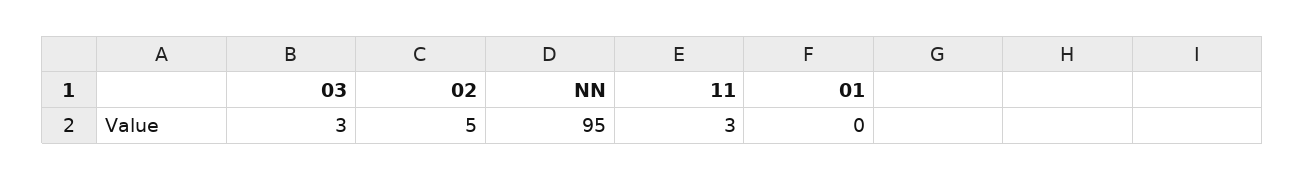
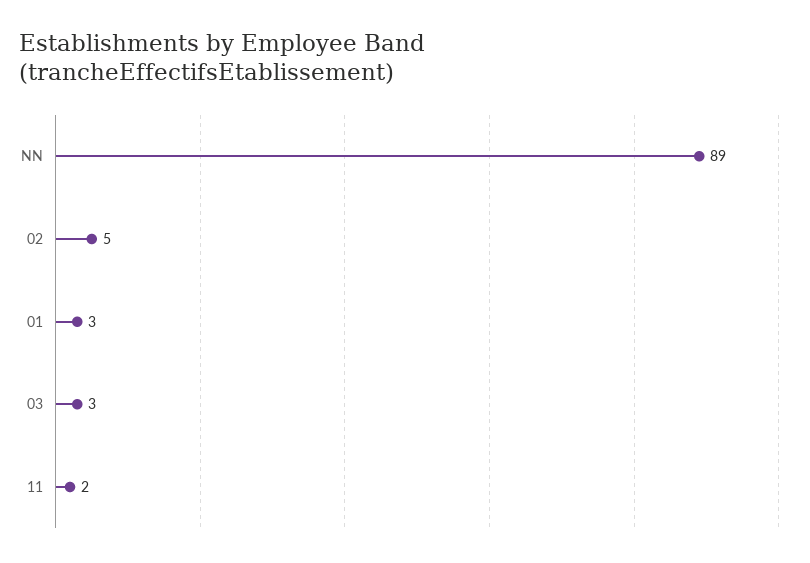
  {
    "03": 3,
    "02": 5,
-   "NN": 95,
+   "NN": 89,
-   "11": 3,
+   "11": 2,
-   "01": 0
+   "01": 3
  }

